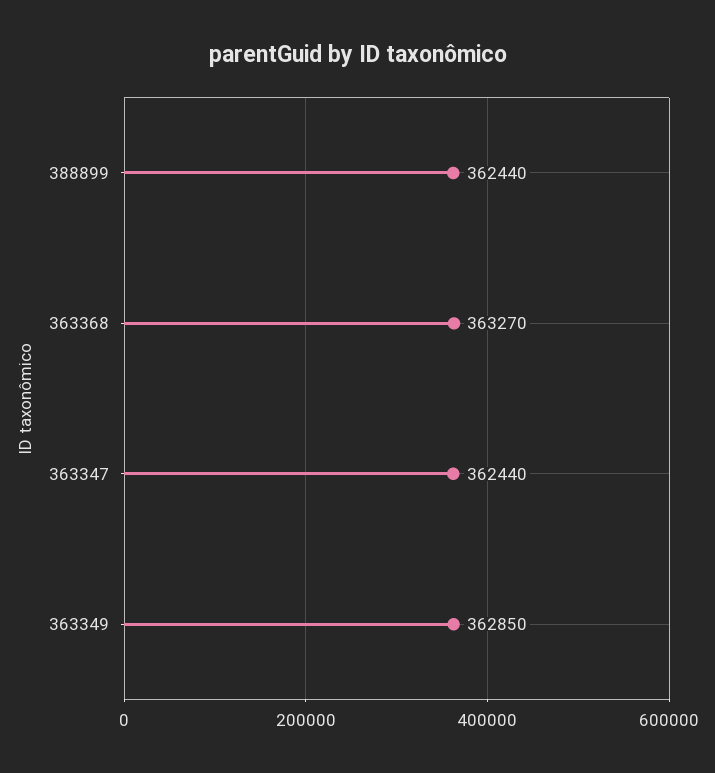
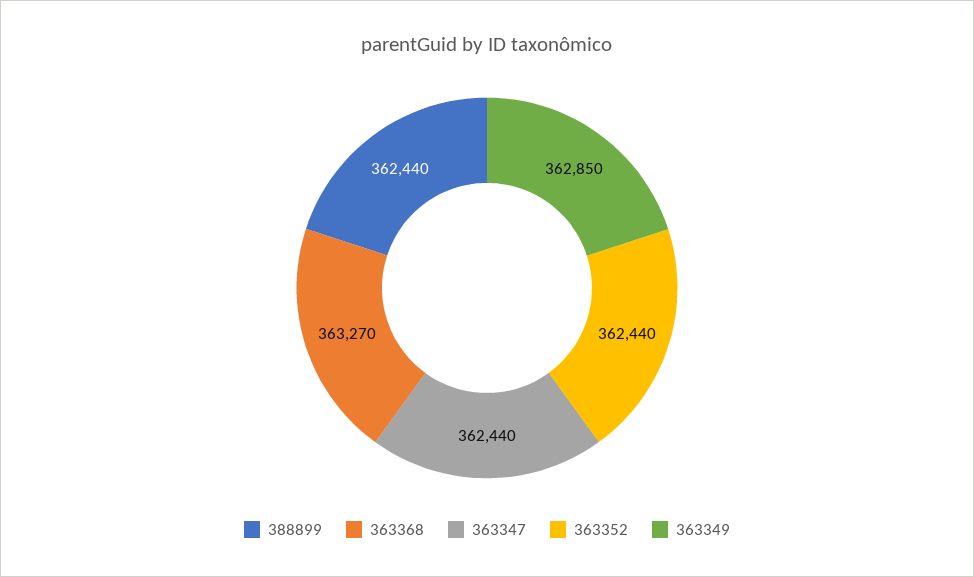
  {
    "388899": 362440,
    "363368": 363270,
    "363347": 362440,
-   "363349": 362850
+   "363349": 362850,
+   "363352": 362440
  }

